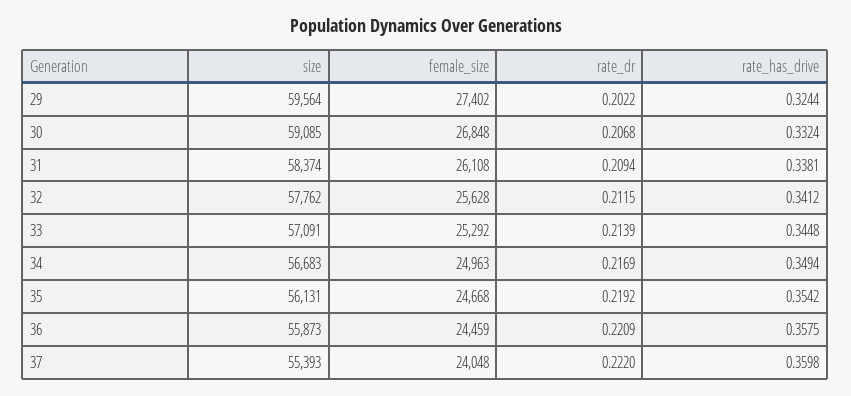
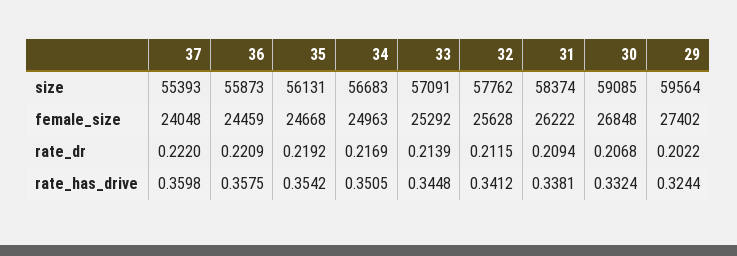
  {
    "size": {
      "29": 59564,
      "30": 59085,
      "31": 58374,
      "32": 57762,
      "33": 57091,
      "34": 56683,
      "35": 56131,
      "36": 55873,
      "37": 55393
    },
    "female_size": {
      "29": 27402,
      "30": 26848,
-     "31": 26108,
+     "31": 26222,
      "32": 25628,
      "33": 25292,
      "34": 24963,
      "35": 24668,
      "36": 24459,
      "37": 24048
    },
    "rate_dr": {
      "29": 0.2022,
      "30": 0.2068,
      "31": 0.2094,
      "32": 0.2115,
      "33": 0.2139,
      "34": 0.2169,
      "35": 0.2192,
      "36": 0.2209,
      "37": 0.222
    },
    "rate_has_drive": {
      "29": 0.3244,
      "30": 0.3324,
      "31": 0.3381,
      "32": 0.3412,
      "33": 0.3448,
-     "34": 0.3494,
+     "34": 0.3505,
      "35": 0.3542,
      "36": 0.3575,
      "37": 0.3598
    }
  }

